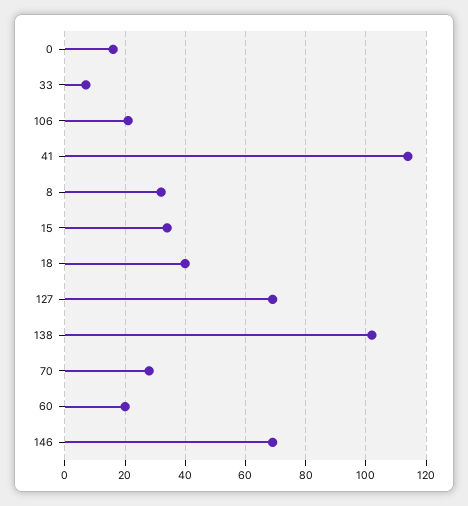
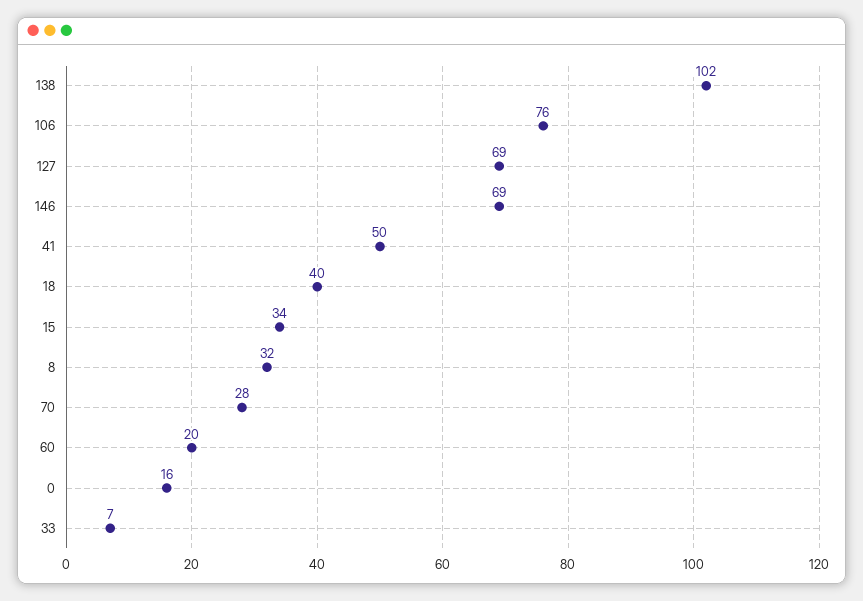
  {
    "0": 16,
    "33": 7,
-   "106": 20,
+   "106": 76,
-   "41": 115,
+   "41": 50,
    "8": 32,
    "15": 34,
    "18": 40,
    "127": 69,
    "138": 102,
    "70": 28,
    "60": 20,
    "146": 69
  }

